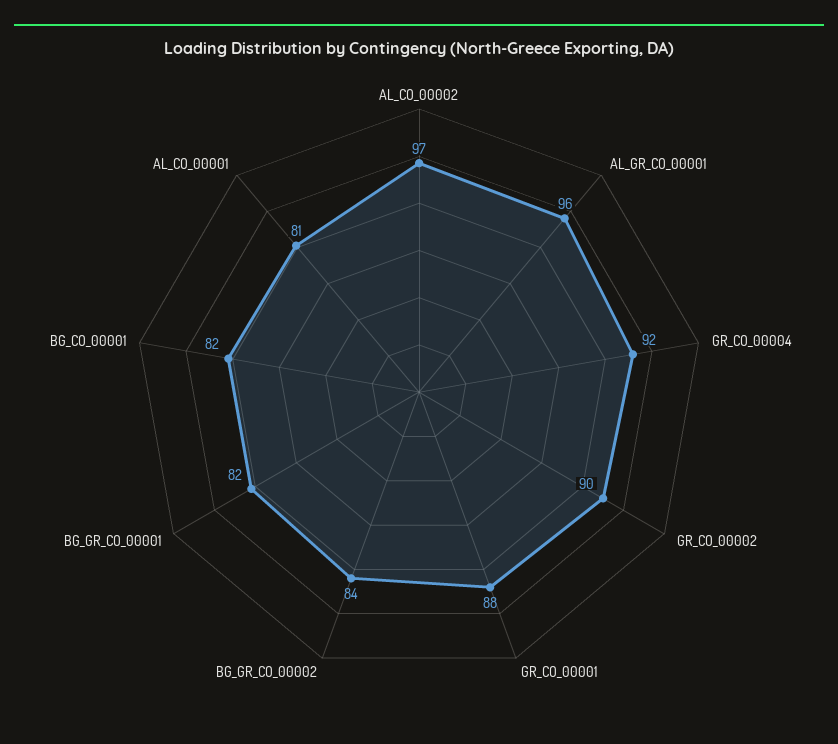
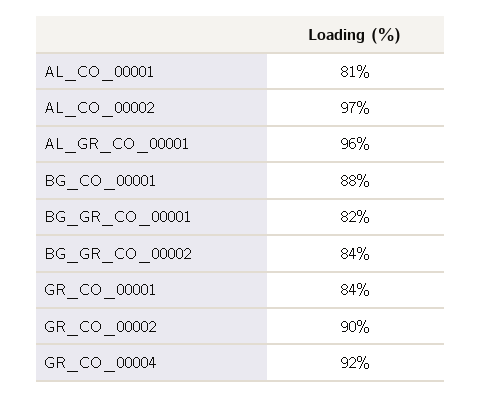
  {
    "AL_CO_00002": 97,
    "AL_GR_CO_00001": 96,
    "GR_CO_00004": 92,
    "GR_CO_00002": 90,
-   "GR_CO_00001": 88,
+   "GR_CO_00001": 84,
    "BG_GR_CO_00002": 84,
    "BG_GR_CO_00001": 82,
-   "BG_CO_00001": 82,
+   "BG_CO_00001": 88,
    "AL_CO_00001": 81
  }

